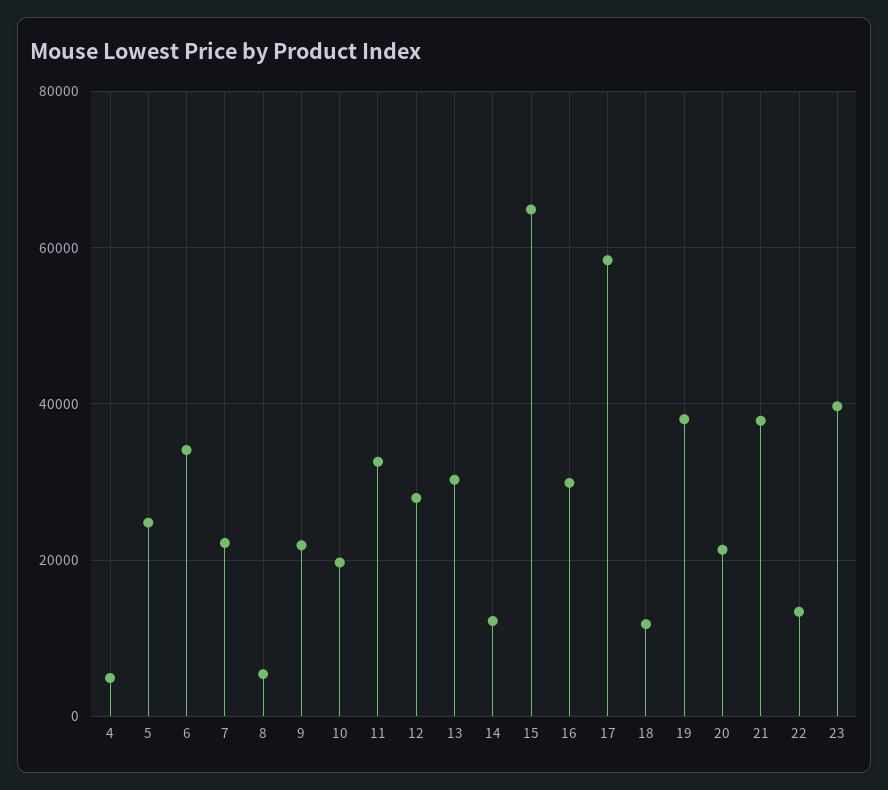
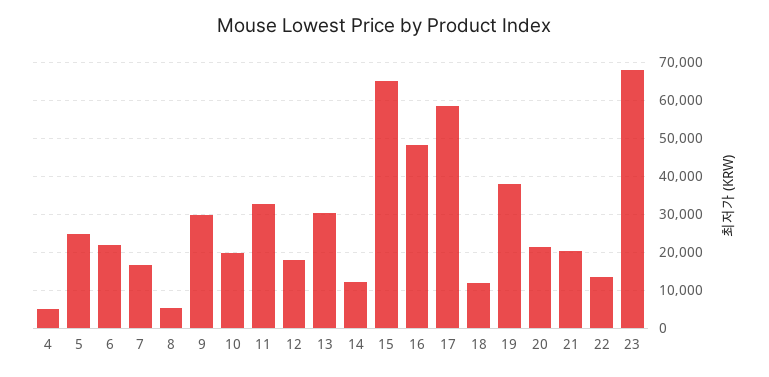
  {
    "4": 4000,
    "5": 24000,
-   "6": 34000,
+   "6": 22000,
-   "7": 22000,
+   "7": 16000,
    "8": 6000,
-   "9": 22000,
+   "9": 30000,
    "10": 20000,
    "11": 32000,
-   "12": 28000,
+   "12": 18000,
    "13": 30000,
    "14": 12000,
    "15": 64000,
-   "16": 30000,
+   "16": 48000,
    "17": 58000,
    "18": 12000,
    "19": 38000,
    "20": 22000,
-   "21": 38000,
+   "21": 20000,
    "22": 14000,
-   "23": 40000
+   "23": 68000
  }

